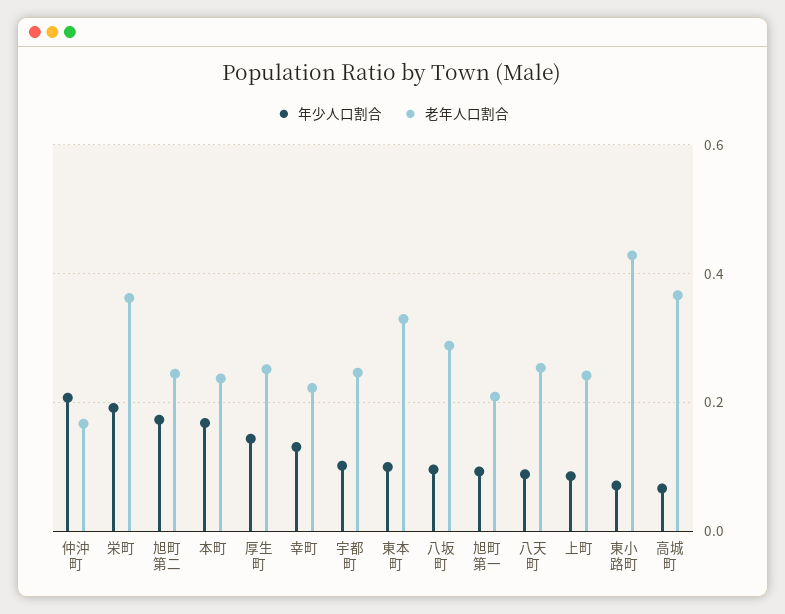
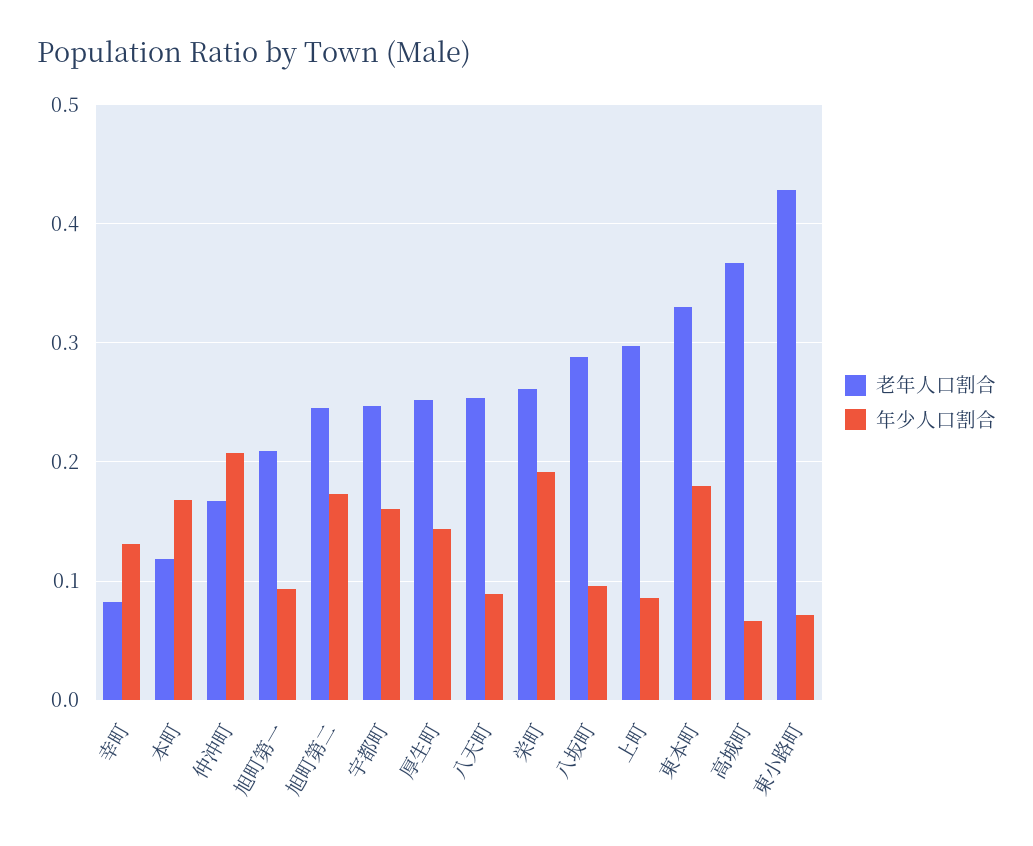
  {
    "年少人口割合": {
      "仲沖町": 0.21,
      "栄町": 0.19,
      "旭町第二": 0.17,
      "本町": 0.17,
      "厚生町": 0.14,
      "幸町": 0.13,
-     "宇都町": 0.1,
+     "宇都町": 0.16,
-     "東本町": 0.1,
+     "東本町": 0.18,
      "八坂町": 0.1,
      "旭町第一": 0.09,
      "八天町": 0.09,
      "上町": 0.09,
      "東小路町": 0.07,
      "高城町": 0.07
    },
    "老年人口割合": {
      "仲沖町": 0.17,
-     "栄町": 0.36,
+     "栄町": 0.26,
      "旭町第二": 0.24,
-     "本町": 0.24,
+     "本町": 0.12,
      "厚生町": 0.25,
-     "幸町": 0.22,
+     "幸町": 0.08,
      "宇都町": 0.25,
      "東本町": 0.33,
      "八坂町": 0.29,
      "旭町第一": 0.21,
      "八天町": 0.25,
-     "上町": 0.24,
+     "上町": 0.3,
      "東小路町": 0.43,
      "高城町": 0.37
    }
  }

